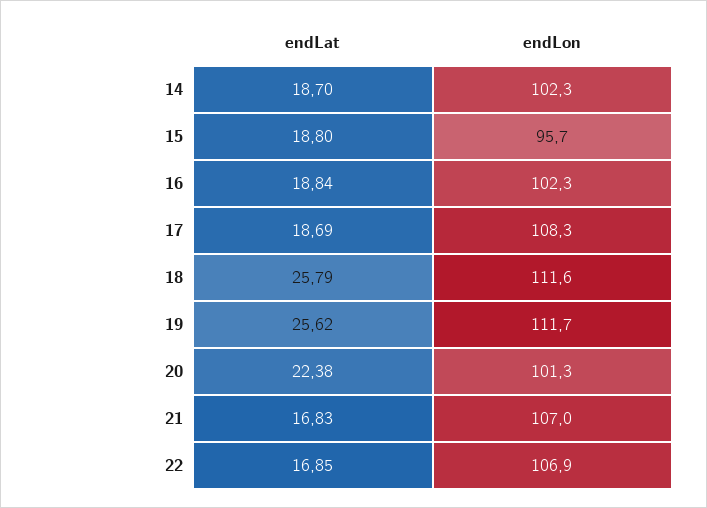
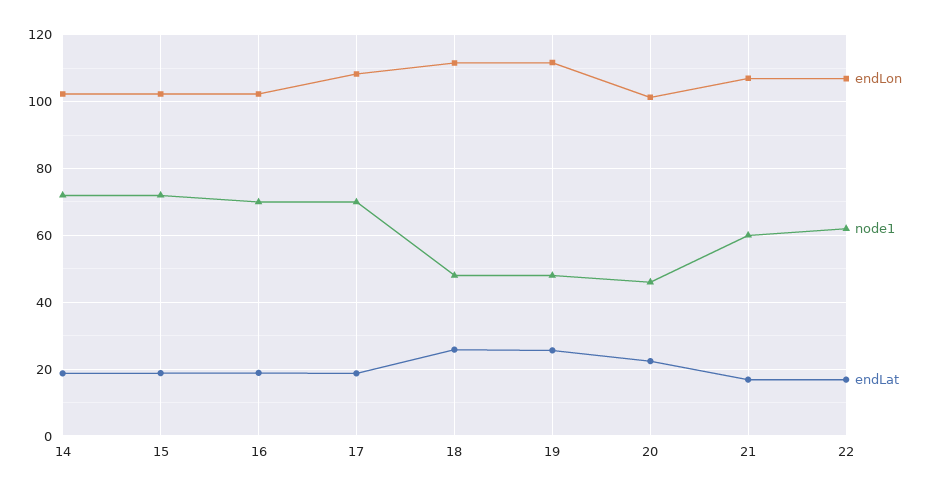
  {
    "endLat": {
      "14": 18.7,
      "15": 18.8,
      "16": 18.84,
      "17": 18.69,
      "18": 25.79,
      "19": 25.62,
      "20": 22.38,
      "21": 16.83,
      "22": 16.85
    },
    "endLon": {
      "14": 102.3,
-     "15": 95.7,
+     "15": 102,
      "16": 102.3,
      "17": 108.3,
      "18": 111.6,
      "19": 111.7,
      "20": 101.3,
      "21": 107,
      "22": 106.9
-   }
+   },
+   "node1": {
+     "14": 72,
+     "15": 72,
+     "16": 70,
+     "17": 70,
+     "18": 48,
+     "19": 48,
+     "20": 46,
+     "21": 60,
+     "22": 62
+   }
  }

